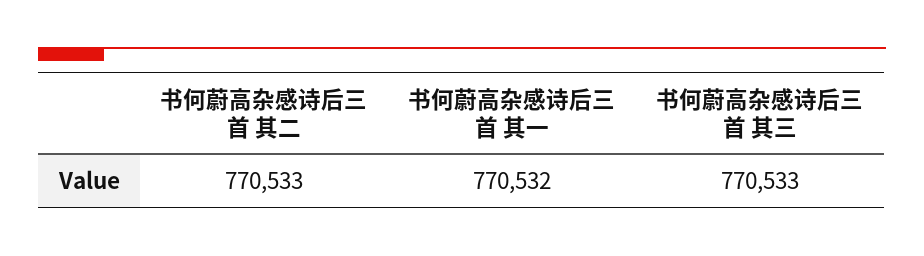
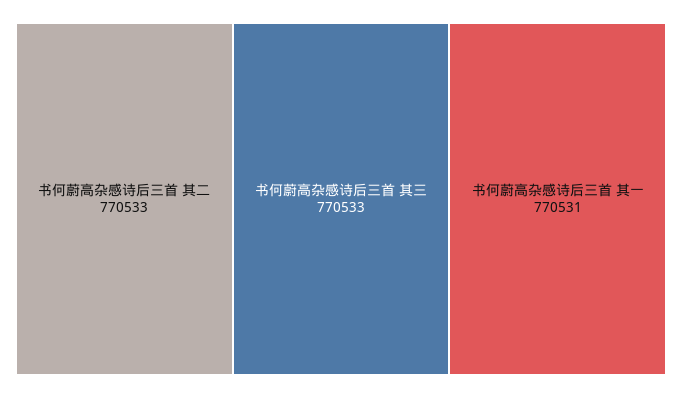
  {
    "书何蔚高杂感诗后三首 其二": 770533,
-   "书何蔚高杂感诗后三首 其一": 770532,
+   "书何蔚高杂感诗后三首 其一": 770531,
    "书何蔚高杂感诗后三首 其三": 770533
  }

